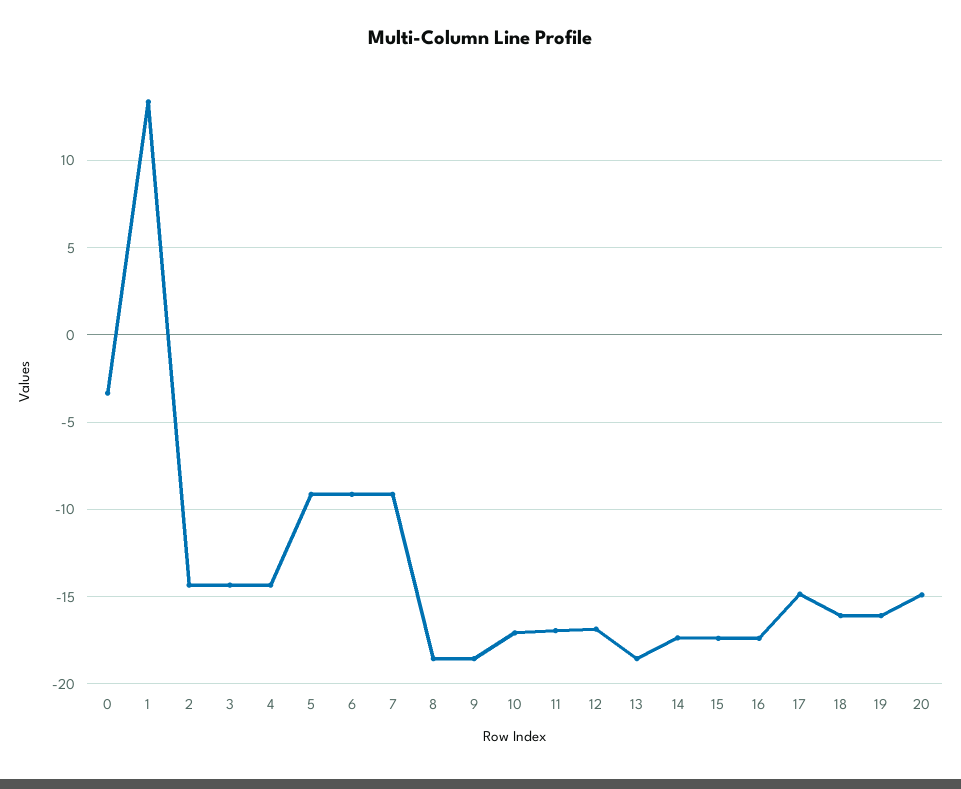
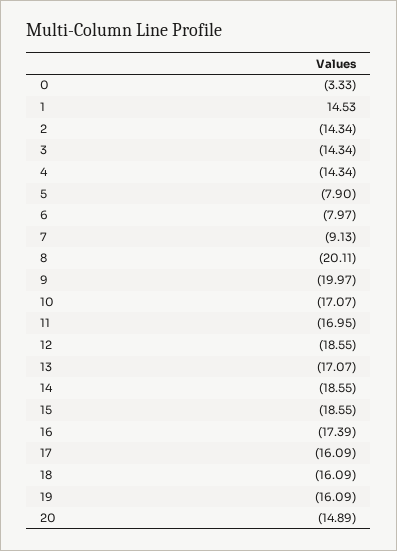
  {
    "0": -3.33,
-   "1": 13.5,
+   "1": 14.53,
    "2": -14.34,
    "3": -14.34,
    "4": -14.34,
-   "5": -9,
+   "5": -7.9,
-   "6": -9,
+   "6": -7.97,
    "7": -9.13,
-   "8": -18.5,
+   "8": -20.11,
-   "9": -18.5,
+   "9": -19.97,
    "10": -17.07,
    "11": -16.95,
-   "12": -17,
+   "12": -18.55,
-   "13": -18.5,
+   "13": -17.07,
-   "14": -17.5,
+   "14": -18.55,
-   "15": -17.5,
+   "15": -18.55,
    "16": -17.39,
-   "17": -15,
+   "17": -16.09,
    "18": -16.09,
    "19": -16.09,
    "20": -14.89
  }

